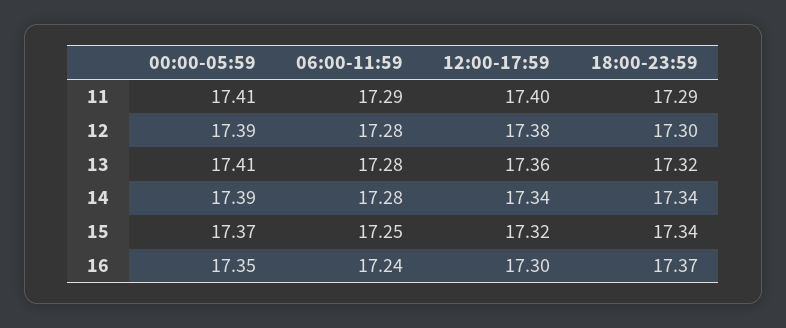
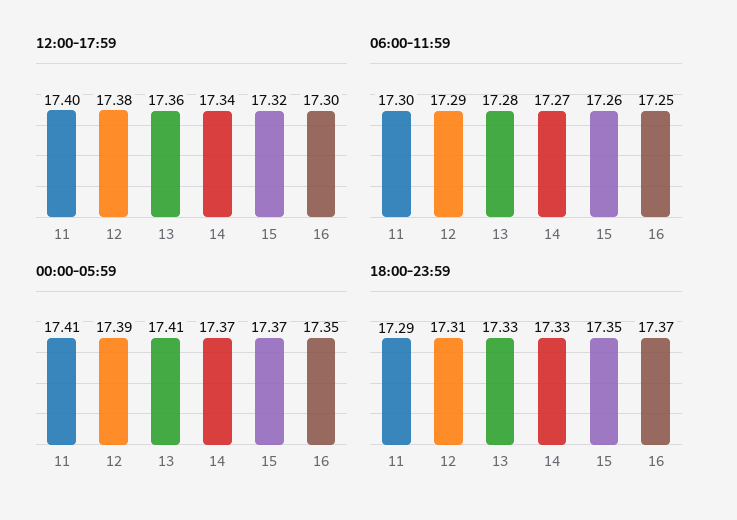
  {
    "00:00-05:59": {
      "11": 17.41,
      "12": 17.39,
      "13": 17.41,
-     "14": 17.39,
+     "14": 17.37,
      "15": 17.37,
      "16": 17.35
    },
    "06:00-11:59": {
-     "11": 17.29,
+     "11": 17.3,
-     "12": 17.28,
+     "12": 17.29,
      "13": 17.28,
-     "14": 17.28,
+     "14": 17.27,
-     "15": 17.25,
+     "15": 17.26,
-     "16": 17.24
+     "16": 17.25
    },
    "12:00-17:59": {
      "11": 17.4,
      "12": 17.38,
      "13": 17.36,
      "14": 17.34,
      "15": 17.32,
      "16": 17.3
    },
    "18:00-23:59": {
      "11": 17.29,
-     "12": 17.3,
+     "12": 17.31,
-     "13": 17.32,
+     "13": 17.33,
-     "14": 17.34,
+     "14": 17.33,
-     "15": 17.34,
+     "15": 17.35,
      "16": 17.37
    }
  }

